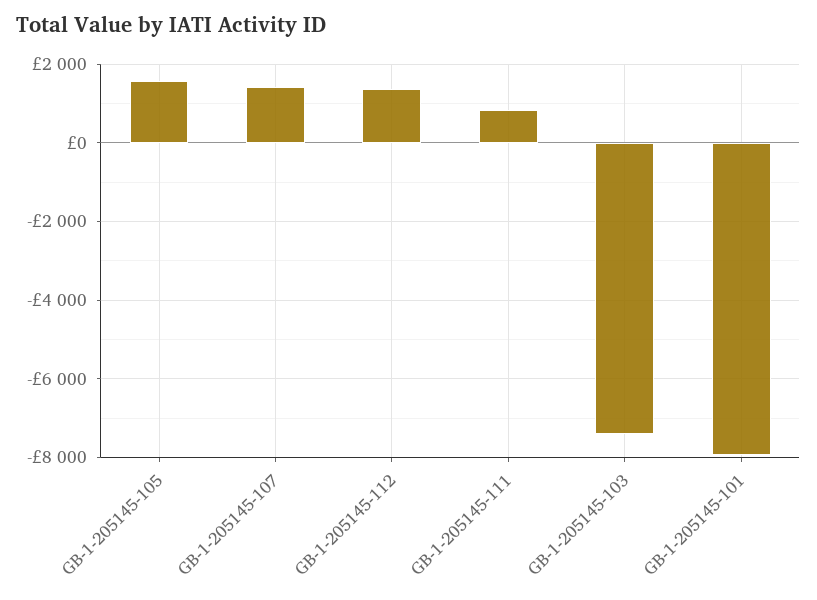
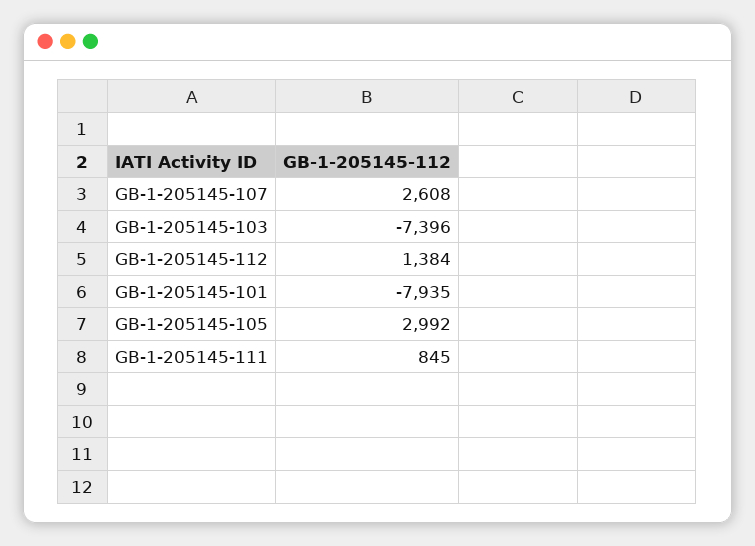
  {
-   "GB-1-205145-105": 1600,
+   "GB-1-205145-105": 2992,
-   "GB-1-205145-107": 1400,
+   "GB-1-205145-107": 2608,
    "GB-1-205145-112": 1384,
    "GB-1-205145-111": 845,
    "GB-1-205145-103": -7396,
    "GB-1-205145-101": -7935
  }

